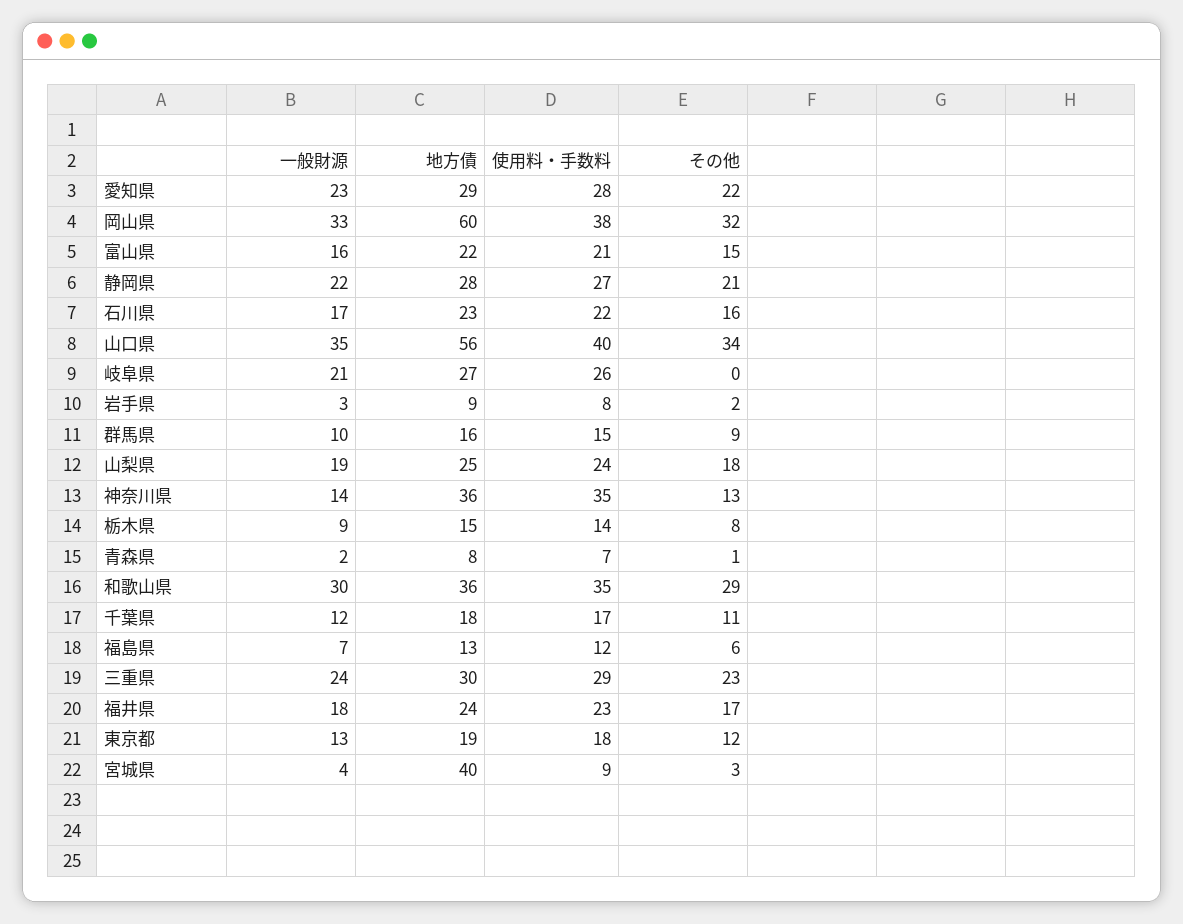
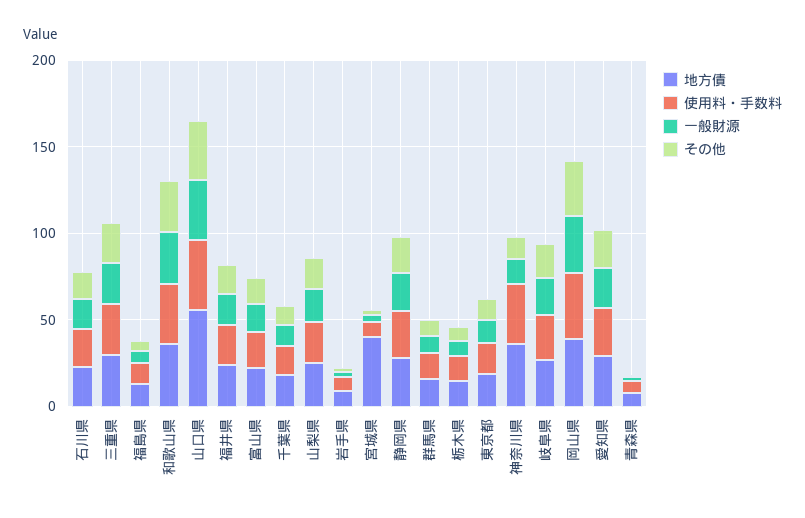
  {
    "一般財源": {
      "愛知県": 23,
      "岡山県": 33,
      "富山県": 16,
      "静岡県": 22,
      "石川県": 17,
      "山口県": 35,
      "岐阜県": 21,
      "岩手県": 3,
      "群馬県": 10,
      "山梨県": 19,
      "神奈川県": 14,
      "栃木県": 9,
      "青森県": 2,
      "和歌山県": 30,
      "千葉県": 12,
      "福島県": 7,
      "三重県": 24,
      "福井県": 18,
      "東京都": 13,
      "宮城県": 4
    },
    "地方債": {
      "愛知県": 29,
-     "岡山県": 60,
+     "岡山県": 40,
      "富山県": 22,
      "静岡県": 28,
      "石川県": 23,
      "山口県": 56,
      "岐阜県": 27,
      "岩手県": 9,
      "群馬県": 16,
      "山梨県": 25,
      "神奈川県": 36,
      "栃木県": 15,
      "青森県": 8,
      "和歌山県": 36,
      "千葉県": 18,
      "福島県": 13,
      "三重県": 30,
      "福井県": 24,
      "東京都": 19,
      "宮城県": 40
    },
    "使用料・手数料": {
      "愛知県": 28,
      "岡山県": 38,
      "富山県": 21,
      "静岡県": 27,
      "石川県": 22,
      "山口県": 40,
      "岐阜県": 26,
      "岩手県": 8,
      "群馬県": 15,
      "山梨県": 24,
      "神奈川県": 35,
      "栃木県": 14,
      "青森県": 7,
      "和歌山県": 35,
      "千葉県": 17,
      "福島県": 12,
      "三重県": 29,
      "福井県": 23,
      "東京都": 18,
      "宮城県": 9
    },
    "その他": {
      "愛知県": 22,
      "岡山県": 32,
      "富山県": 15,
      "静岡県": 21,
      "石川県": 16,
      "山口県": 34,
-     "岐阜県": 0,
+     "岐阜県": 20,
      "岩手県": 2,
      "群馬県": 9,
      "山梨県": 18,
      "神奈川県": 13,
      "栃木県": 8,
      "青森県": 1,
      "和歌山県": 29,
      "千葉県": 11,
      "福島県": 6,
      "三重県": 23,
      "福井県": 17,
      "東京都": 12,
      "宮城県": 3
    }
  }

